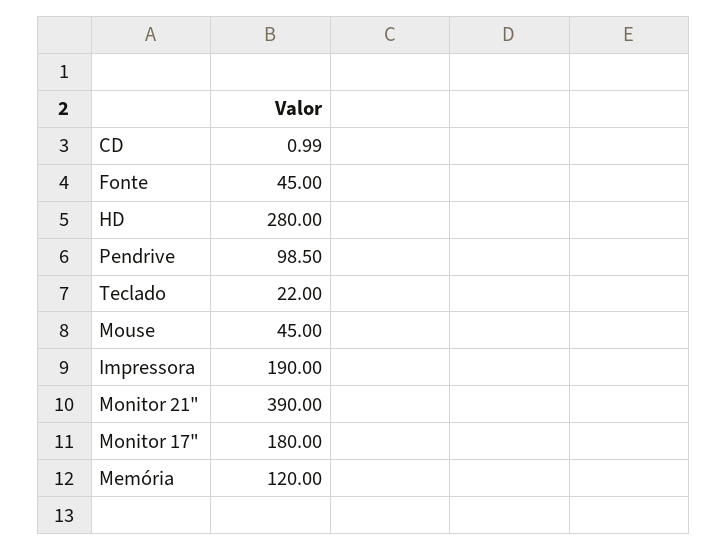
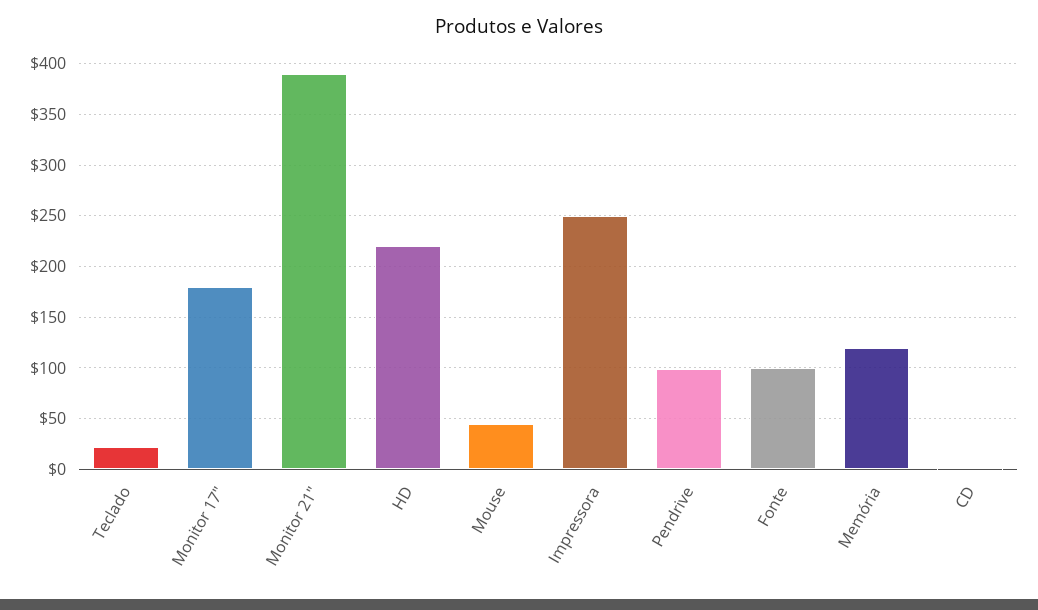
  {
    "CD": 0.99,
-   "Fonte": 45,
+   "Fonte": 100,
-   "HD": 280,
+   "HD": 220,
    "Pendrive": 98.5,
    "Teclado": 22,
    "Mouse": 45,
-   "Impressora": 190,
+   "Impressora": 250,
    "Monitor 21\"": 390,
    "Monitor 17\"": 180,
    "Memória": 120
  }

